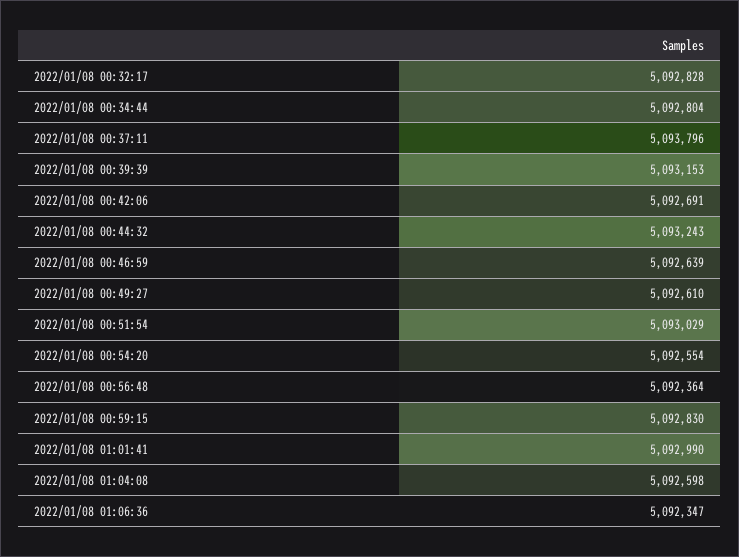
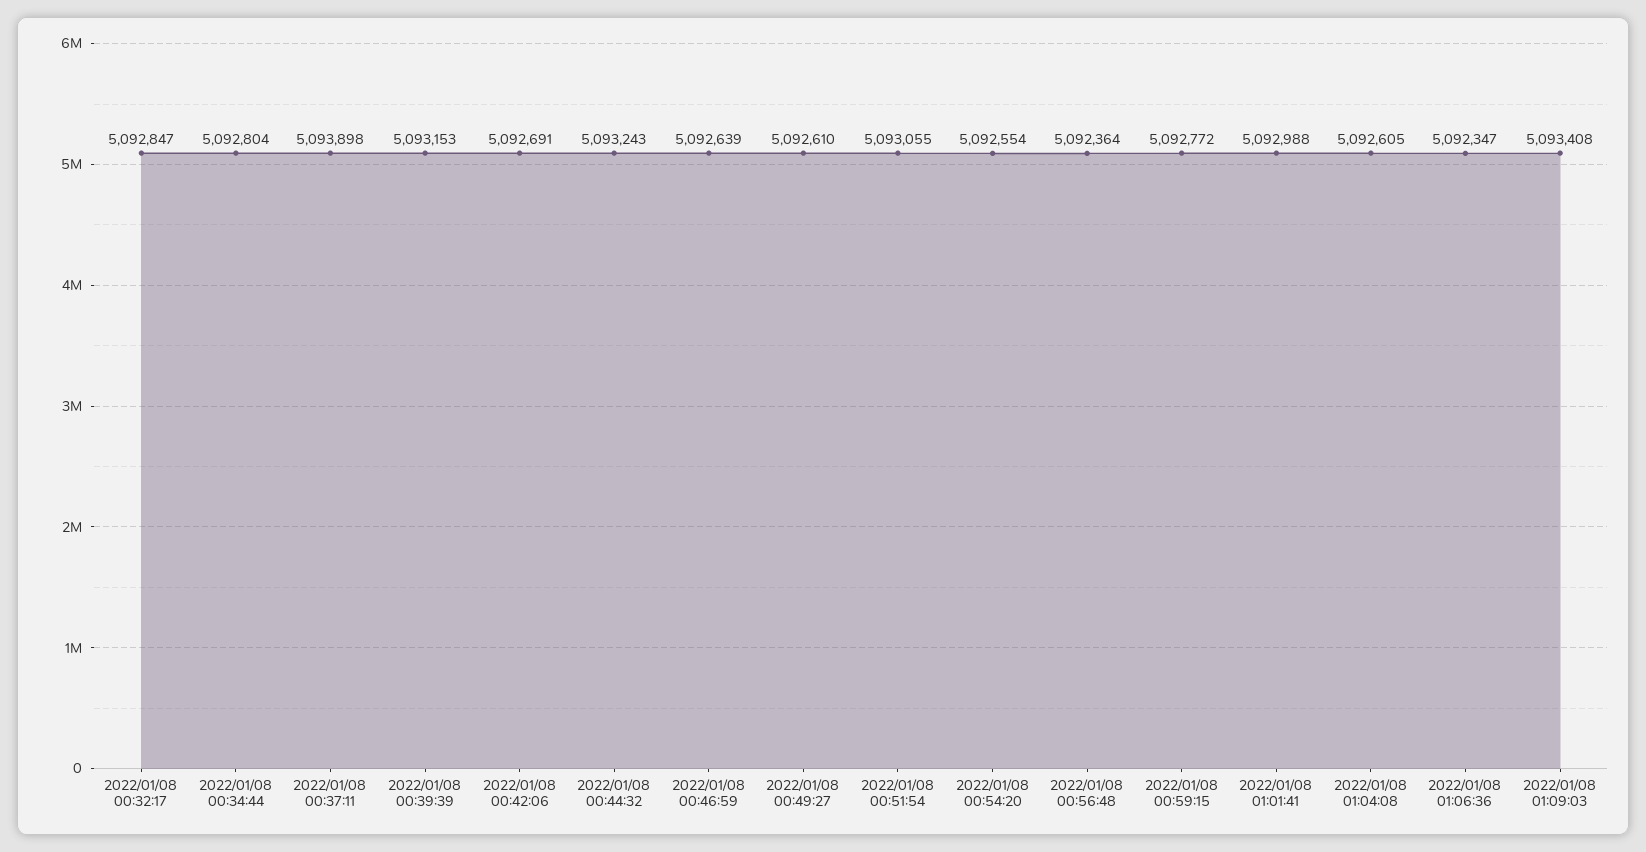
  {
-   "2022/01/08 00:32:17": 5092828,
+   "2022/01/08 00:32:17": 5092847,
    "2022/01/08 00:34:44": 5092804,
-   "2022/01/08 00:37:11": 5093796,
+   "2022/01/08 00:37:11": 5093898,
    "2022/01/08 00:39:39": 5093153,
    "2022/01/08 00:42:06": 5092691,
    "2022/01/08 00:44:32": 5093243,
    "2022/01/08 00:46:59": 5092639,
    "2022/01/08 00:49:27": 5092610,
-   "2022/01/08 00:51:54": 5093029,
+   "2022/01/08 00:51:54": 5093055,
    "2022/01/08 00:54:20": 5092554,
    "2022/01/08 00:56:48": 5092364,
-   "2022/01/08 00:59:15": 5092830,
+   "2022/01/08 00:59:15": 5092772,
-   "2022/01/08 01:01:41": 5092990,
+   "2022/01/08 01:01:41": 5092988,
-   "2022/01/08 01:04:08": 5092598,
+   "2022/01/08 01:04:08": 5092605,
-   "2022/01/08 01:06:36": 5092347
+   "2022/01/08 01:06:36": 5092347,
+   "2022/01/08 01:09:03": 5093408
  }

